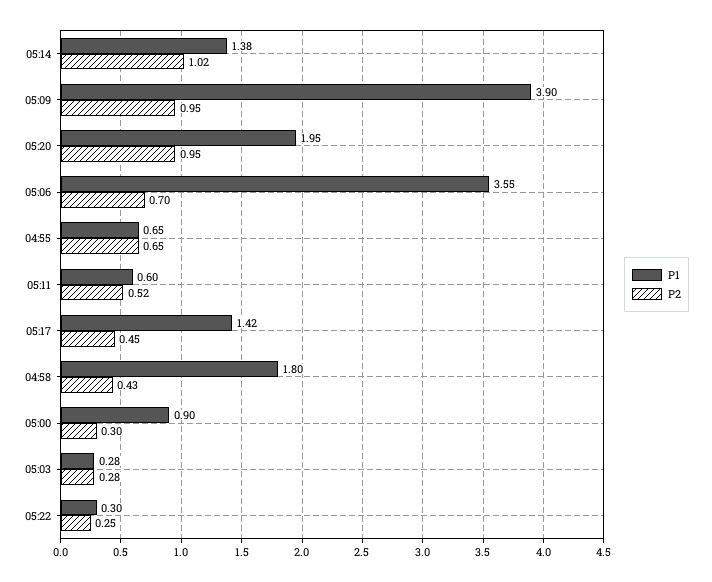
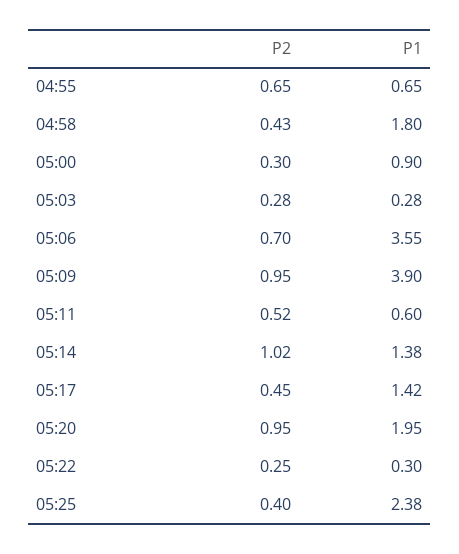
  {
    "P1": {
      "05:14": 1.38,
      "05:09": 3.9,
      "05:20": 1.95,
      "05:06": 3.55,
      "04:55": 0.65,
      "05:11": 0.6,
      "05:17": 1.42,
      "04:58": 1.8,
      "05:00": 0.9,
      "05:03": 0.28,
-     "05:22": 0.3
+     "05:22": 0.3,
+     "05:25": 2.38
    },
    "P2": {
      "05:14": 1.02,
      "05:09": 0.95,
      "05:20": 0.95,
      "05:06": 0.7,
      "04:55": 0.65,
      "05:11": 0.52,
      "05:17": 0.45,
      "04:58": 0.43,
      "05:00": 0.3,
      "05:03": 0.28,
-     "05:22": 0.25
+     "05:22": 0.25,
+     "05:25": 0.4
    }
  }

